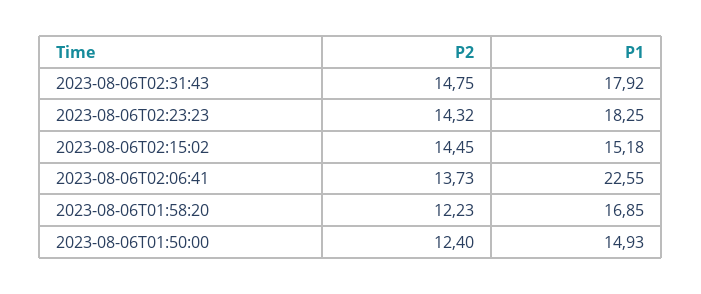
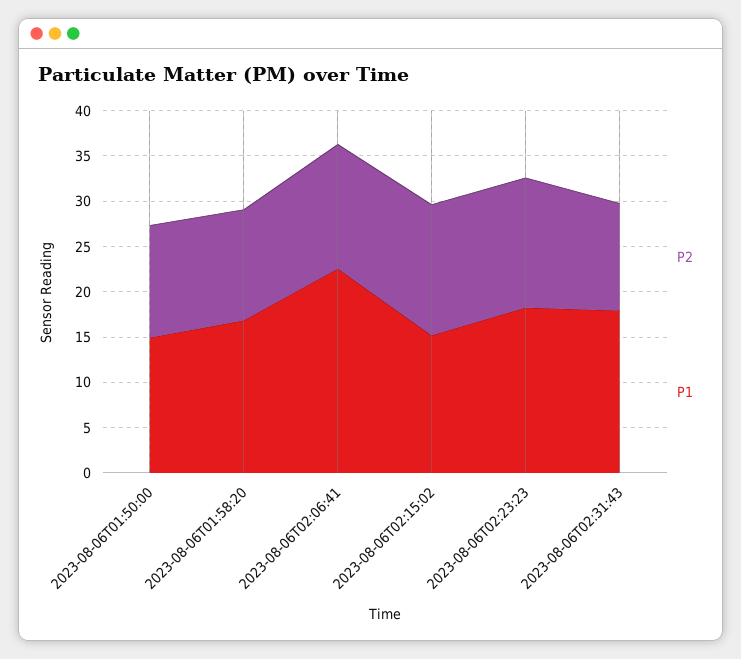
  {
    "P2": {
-     "2023-08-06T02:31:43": 14.75,
+     "2023-08-06T02:31:43": 12,
      "2023-08-06T02:23:23": 14.32,
      "2023-08-06T02:15:02": 14.45,
      "2023-08-06T02:06:41": 13.73,
      "2023-08-06T01:58:20": 12.23,
      "2023-08-06T01:50:00": 12.4
    },
    "P1": {
      "2023-08-06T02:31:43": 17.92,
      "2023-08-06T02:23:23": 18.25,
      "2023-08-06T02:15:02": 15.18,
      "2023-08-06T02:06:41": 22.55,
      "2023-08-06T01:58:20": 16.85,
      "2023-08-06T01:50:00": 14.93
    }
  }

